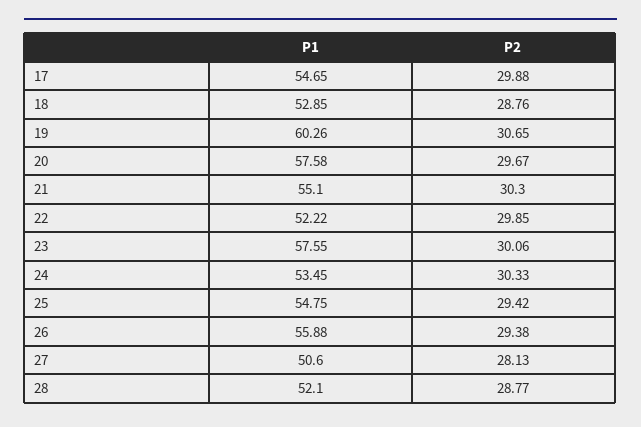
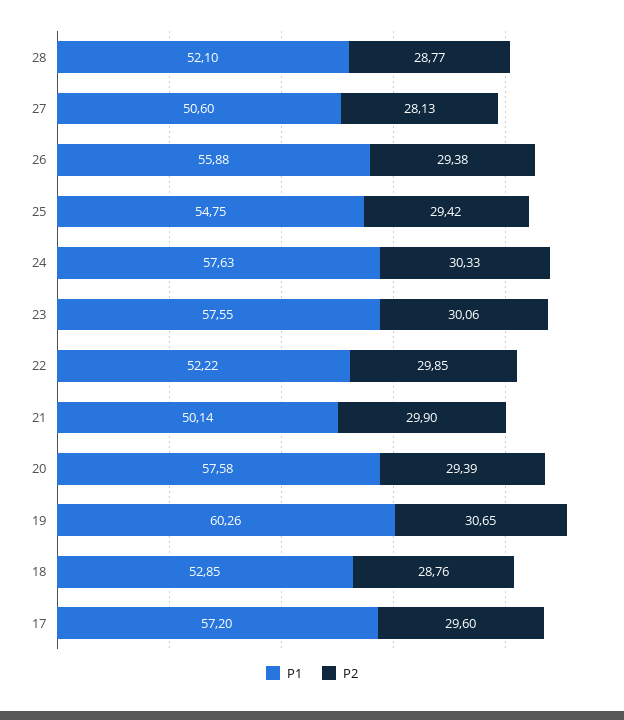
  {
    "P1": {
-     "17": 54.65,
+     "17": 57.2,
      "18": 52.85,
      "19": 60.26,
      "20": 57.58,
-     "21": 55.1,
+     "21": 50.14,
      "22": 52.22,
      "23": 57.55,
-     "24": 53.45,
+     "24": 57.63,
      "25": 54.75,
      "26": 55.88,
      "27": 50.6,
      "28": 52.1
    },
    "P2": {
-     "17": 29.88,
+     "17": 29.6,
      "18": 28.76,
      "19": 30.65,
-     "20": 29.67,
+     "20": 29.39,
-     "21": 30.3,
+     "21": 29.9,
      "22": 29.85,
      "23": 30.06,
      "24": 30.33,
      "25": 29.42,
      "26": 29.38,
      "27": 28.13,
      "28": 28.77
    }
  }

